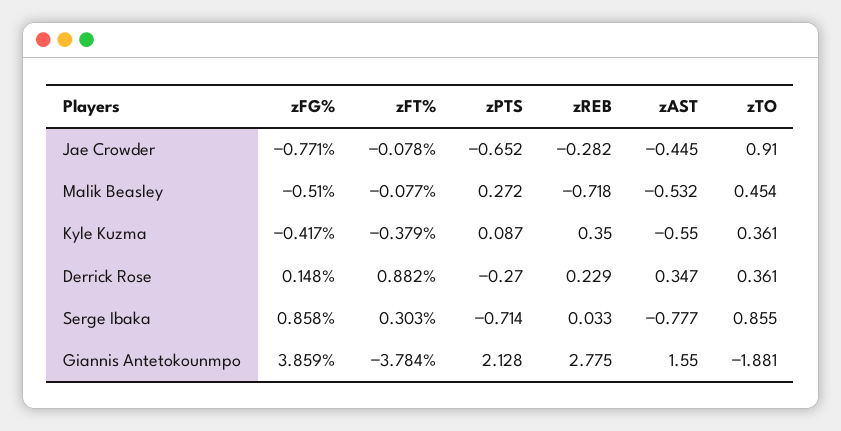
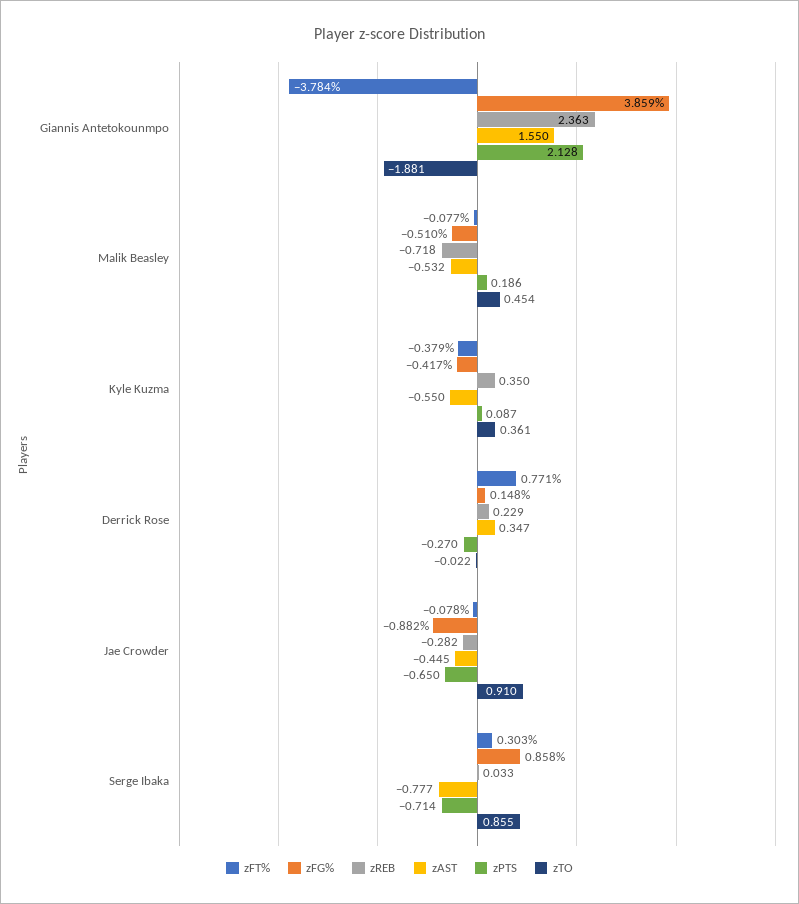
  {
    "zFG%": {
-     "Jae Crowder": -0.771,
+     "Jae Crowder": -0.882,
      "Malik Beasley": -0.51,
      "Kyle Kuzma": -0.417,
      "Derrick Rose": 0.148,
      "Serge Ibaka": 0.858,
      "Giannis Antetokounmpo": 3.859
    },
    "zFT%": {
      "Jae Crowder": -0.078,
      "Malik Beasley": -0.077,
      "Kyle Kuzma": -0.379,
-     "Derrick Rose": 0.882,
+     "Derrick Rose": 0.771,
      "Serge Ibaka": 0.303,
      "Giannis Antetokounmpo": -3.784
    },
    "zPTS": {
-     "Jae Crowder": -0.652,
+     "Jae Crowder": -0.65,
-     "Malik Beasley": 0.272,
+     "Malik Beasley": 0.186,
      "Kyle Kuzma": 0.087,
      "Derrick Rose": -0.27,
      "Serge Ibaka": -0.714,
      "Giannis Antetokounmpo": 2.128
    },
    "zREB": {
      "Jae Crowder": -0.282,
      "Malik Beasley": -0.718,
      "Kyle Kuzma": 0.35,
      "Derrick Rose": 0.229,
      "Serge Ibaka": 0.033,
-     "Giannis Antetokounmpo": 2.775
+     "Giannis Antetokounmpo": 2.363
    },
    "zAST": {
      "Jae Crowder": -0.445,
      "Malik Beasley": -0.532,
      "Kyle Kuzma": -0.55,
      "Derrick Rose": 0.347,
      "Serge Ibaka": -0.777,
      "Giannis Antetokounmpo": 1.55
    },
    "zTO": {
      "Jae Crowder": 0.91,
      "Malik Beasley": 0.454,
      "Kyle Kuzma": 0.361,
-     "Derrick Rose": 0.361,
+     "Derrick Rose": -0.022,
      "Serge Ibaka": 0.855,
      "Giannis Antetokounmpo": -1.881
    }
  }

